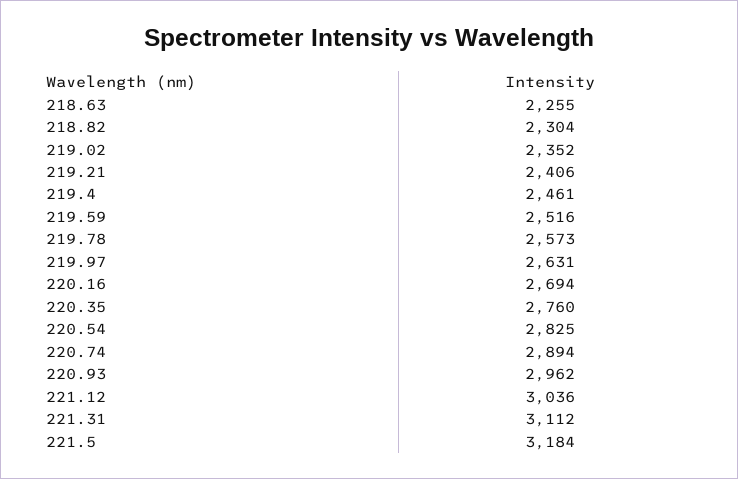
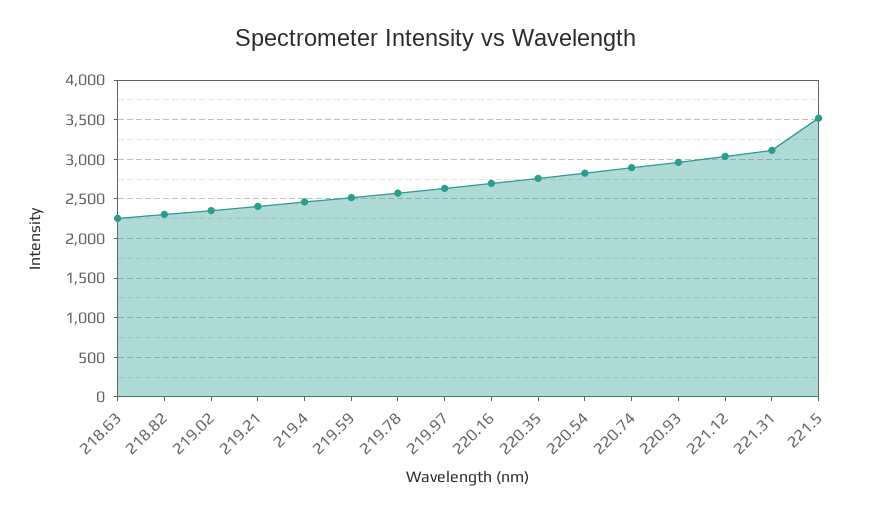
  {
    "218.63": 2255,
    "218.82": 2304,
    "219.02": 2352,
    "219.21": 2406,
    "219.4": 2461,
    "219.59": 2516,
    "219.78": 2573,
    "219.97": 2631,
    "220.16": 2694,
    "220.35": 2760,
    "220.54": 2825,
    "220.74": 2894,
    "220.93": 2962,
    "221.12": 3036,
    "221.31": 3112,
-   "221.5": 3184
+   "221.5": 3500
  }

